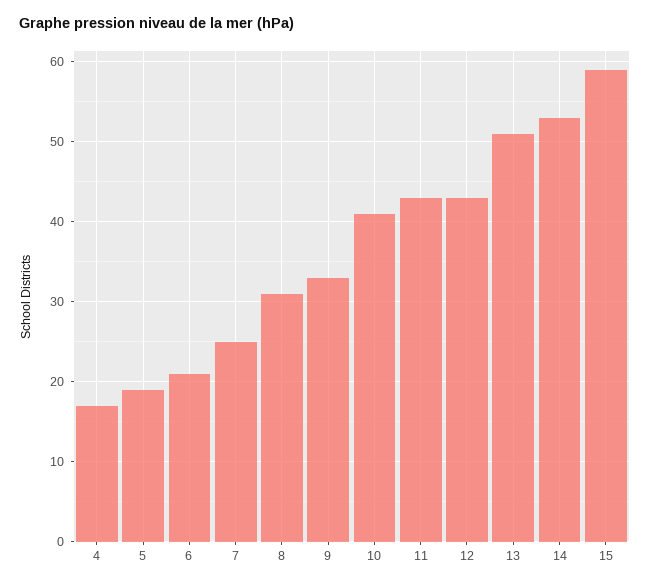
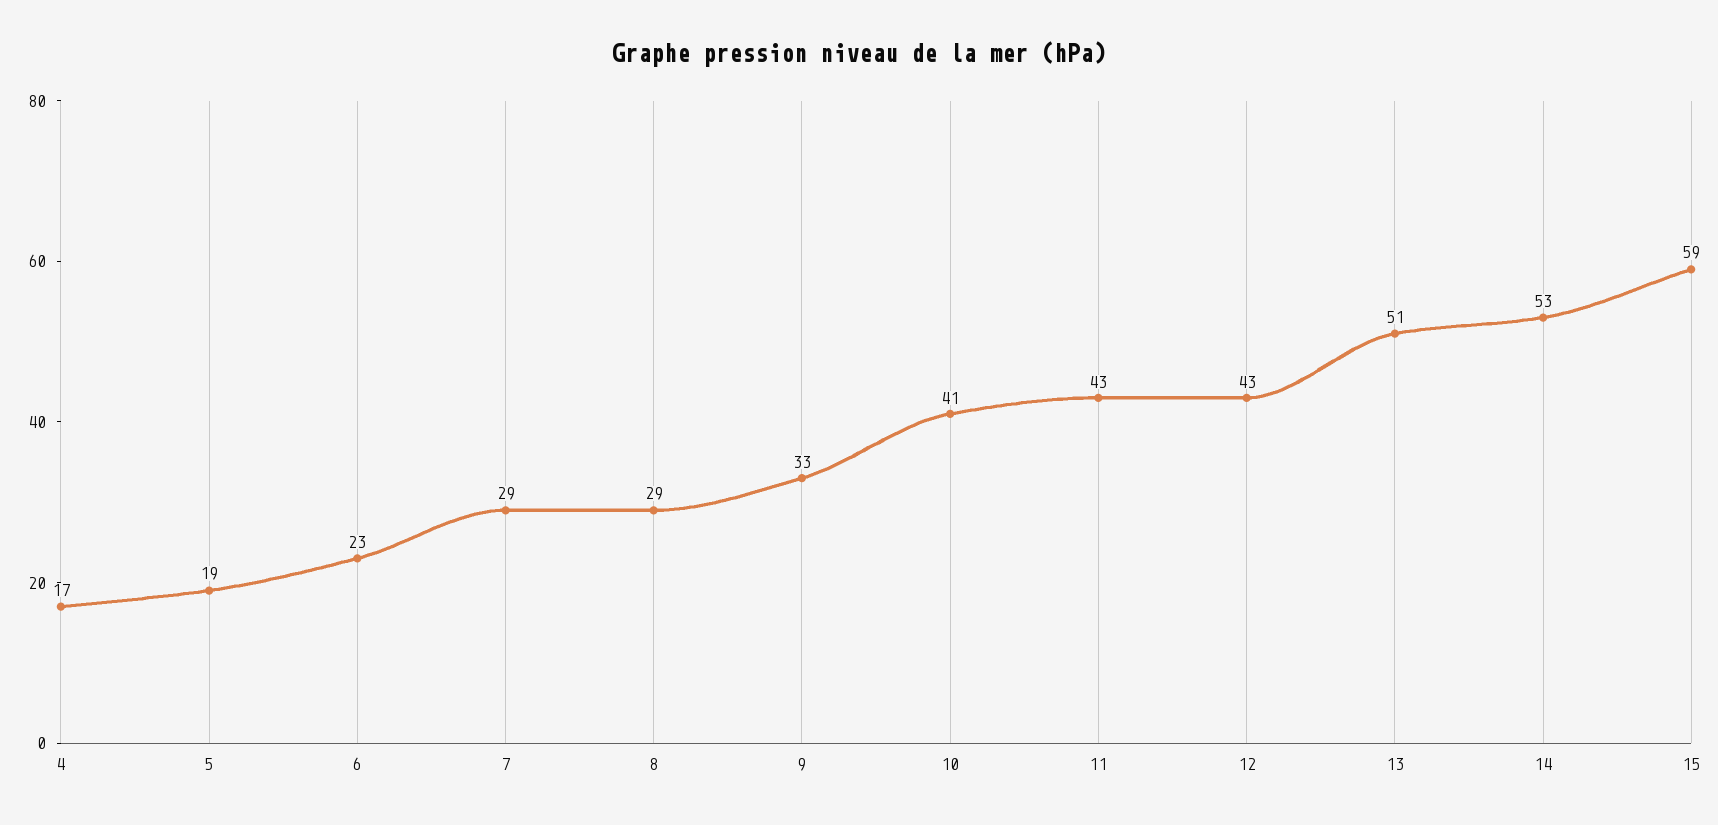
  {
    "4": 17,
    "5": 19,
-   "6": 21,
+   "6": 23,
-   "7": 25,
+   "7": 29,
-   "8": 31,
+   "8": 29,
    "9": 33,
    "10": 41,
    "11": 43,
    "12": 43,
    "13": 51,
    "14": 53,
    "15": 59
  }

